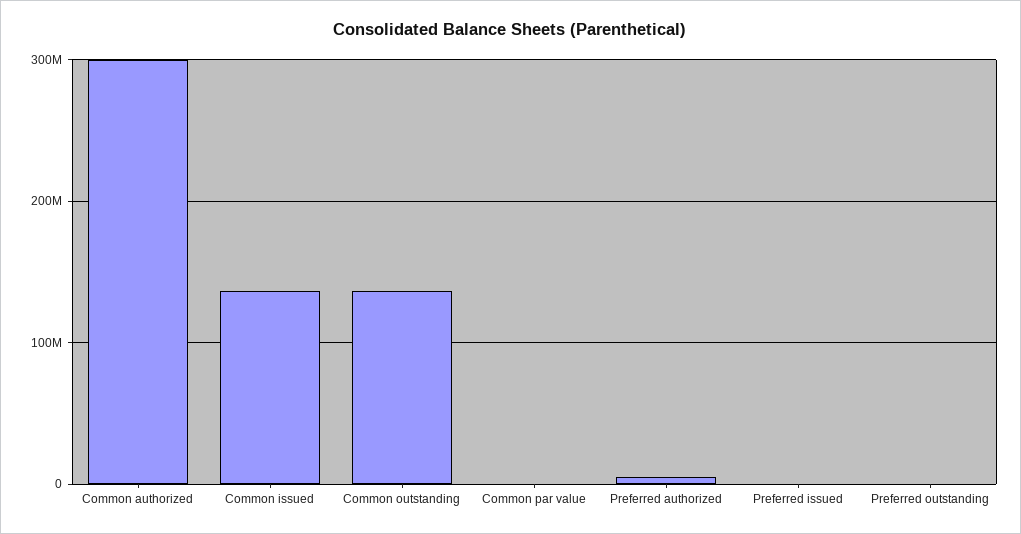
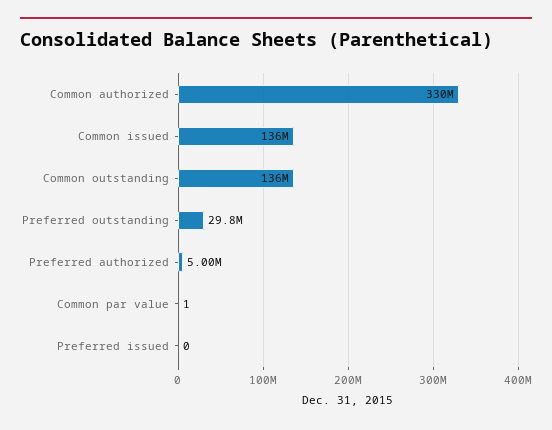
  {
-   "Common authorized": 300000000,
+   "Common authorized": 330000000,
    "Common issued": 136000000,
    "Common outstanding": 136000000,
    "Common par value": 1,
    "Preferred authorized": 5000000,
    "Preferred issued": 0,
-   "Preferred outstanding": 0
+   "Preferred outstanding": 29800000
  }

